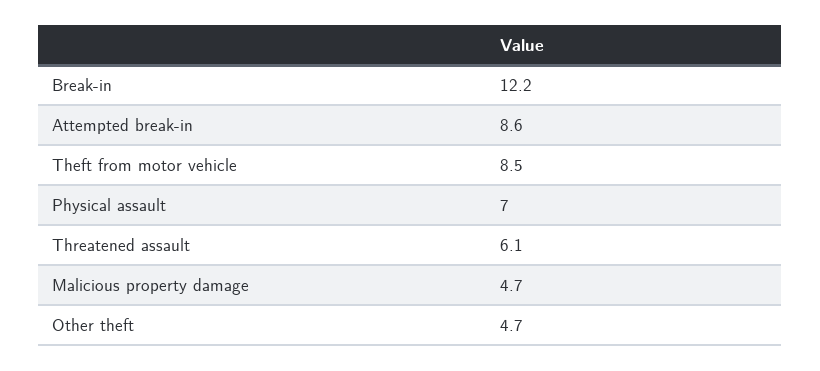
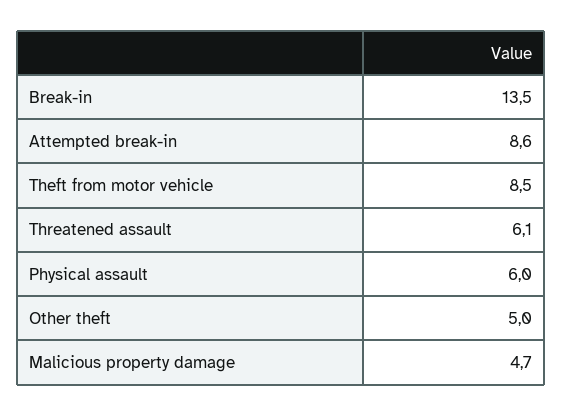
  {
-   "Break-in": 12.2,
+   "Break-in": 13.5,
    "Attempted break-in": 8.6,
    "Theft from motor vehicle": 8.5,
-   "Physical assault": 7,
+   "Physical assault": 6,
    "Threatened assault": 6.1,
    "Malicious property damage": 4.7,
-   "Other theft": 4.7
+   "Other theft": 5
  }

